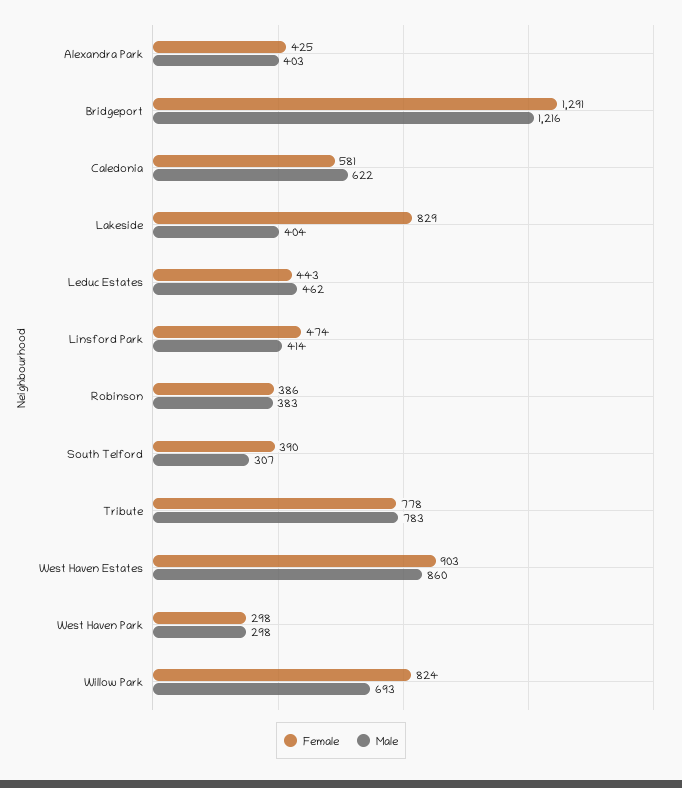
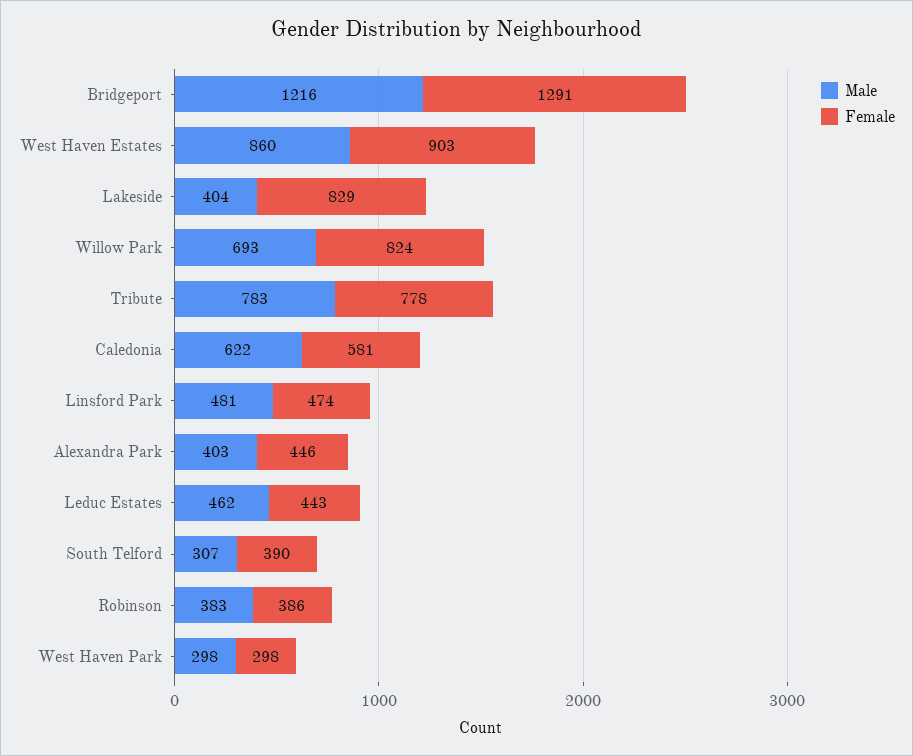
  {
    "Female": {
-     "Alexandra Park": 425,
+     "Alexandra Park": 446,
      "Bridgeport": 1291,
      "Caledonia": 581,
      "Lakeside": 829,
      "Leduc Estates": 443,
      "Linsford Park": 474,
      "Robinson": 386,
      "South Telford": 390,
      "Tribute": 778,
      "West Haven Estates": 903,
      "West Haven Park": 298,
      "Willow Park": 824
    },
    "Male": {
      "Alexandra Park": 403,
      "Bridgeport": 1216,
      "Caledonia": 622,
      "Lakeside": 404,
      "Leduc Estates": 462,
-     "Linsford Park": 414,
+     "Linsford Park": 481,
      "Robinson": 383,
      "South Telford": 307,
      "Tribute": 783,
      "West Haven Estates": 860,
      "West Haven Park": 298,
      "Willow Park": 693
    }
  }

